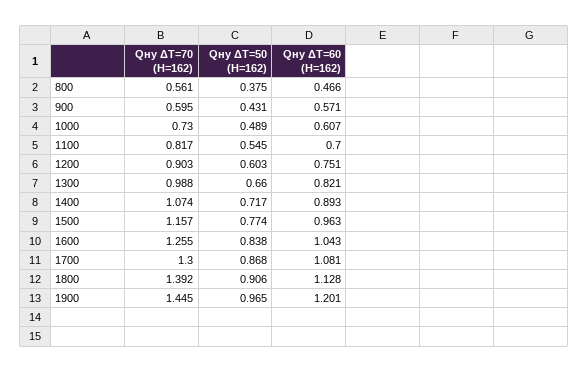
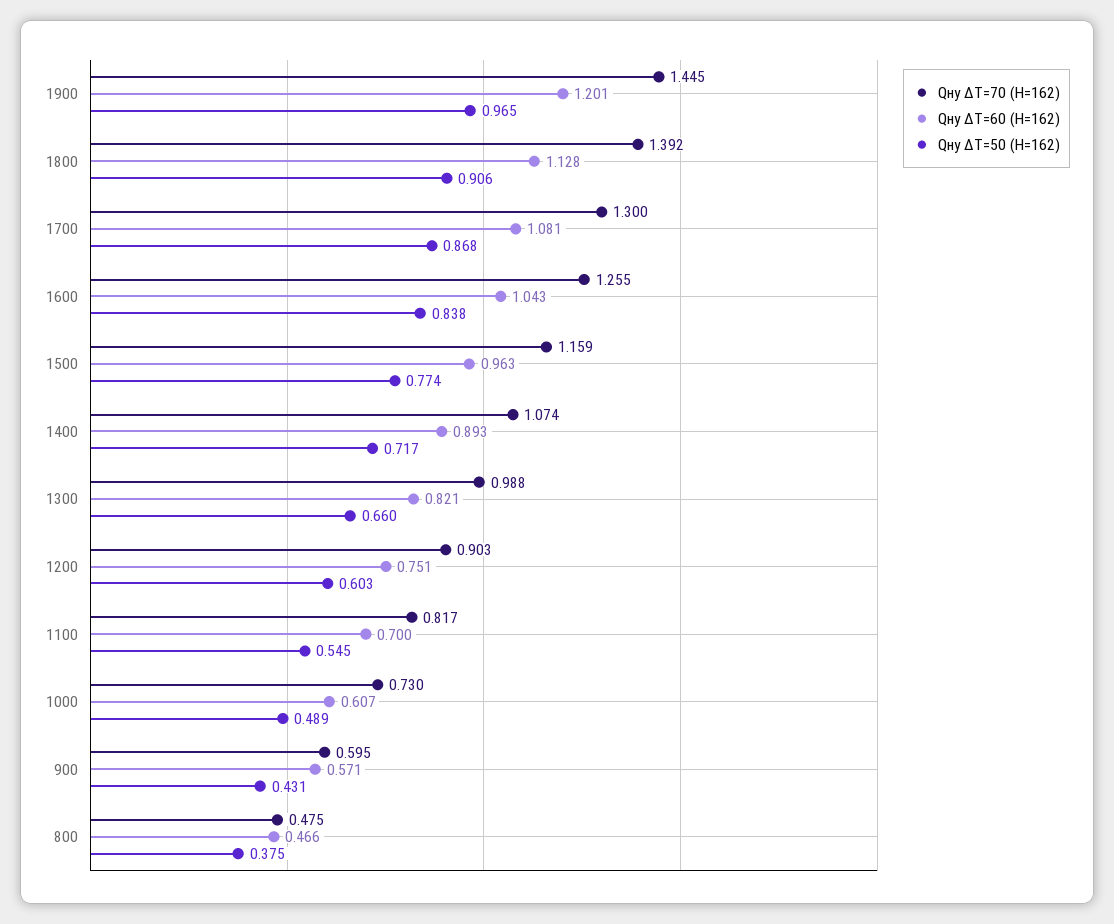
  {
    "Qну ΔT=70 (H=162)": {
-     "800": 0.561,
+     "800": 0.475,
      "900": 0.595,
      "1000": 0.73,
      "1100": 0.817,
      "1200": 0.903,
      "1300": 0.988,
      "1400": 1.074,
-     "1500": 1.157,
+     "1500": 1.159,
      "1600": 1.255,
      "1700": 1.3,
      "1800": 1.392,
      "1900": 1.445
    },
    "Qну ΔT=50 (H=162)": {
      "800": 0.375,
      "900": 0.431,
      "1000": 0.489,
      "1100": 0.545,
      "1200": 0.603,
      "1300": 0.66,
      "1400": 0.717,
      "1500": 0.774,
      "1600": 0.838,
      "1700": 0.868,
      "1800": 0.906,
      "1900": 0.965
    },
    "Qну ΔT=60 (H=162)": {
      "800": 0.466,
      "900": 0.571,
      "1000": 0.607,
      "1100": 0.7,
      "1200": 0.751,
      "1300": 0.821,
      "1400": 0.893,
      "1500": 0.963,
      "1600": 1.043,
      "1700": 1.081,
      "1800": 1.128,
      "1900": 1.201
    }
  }

